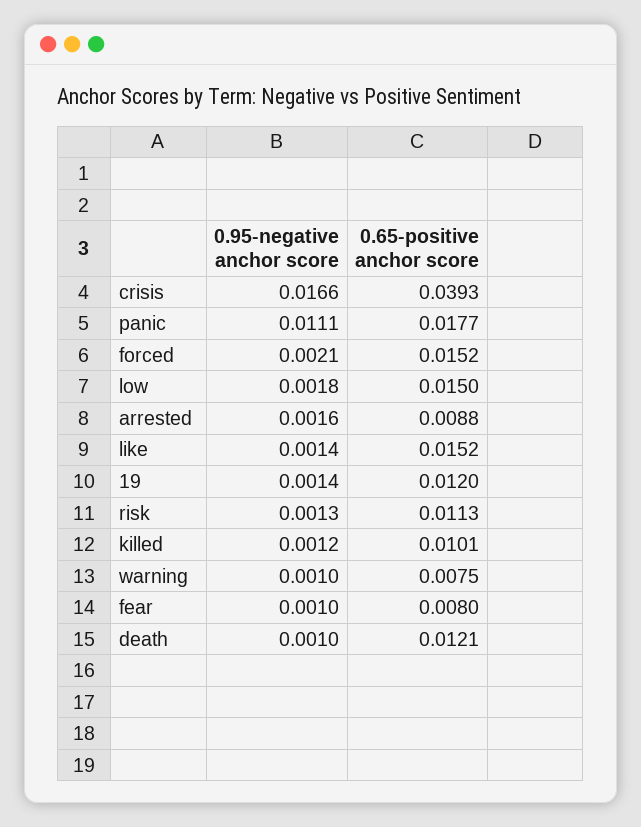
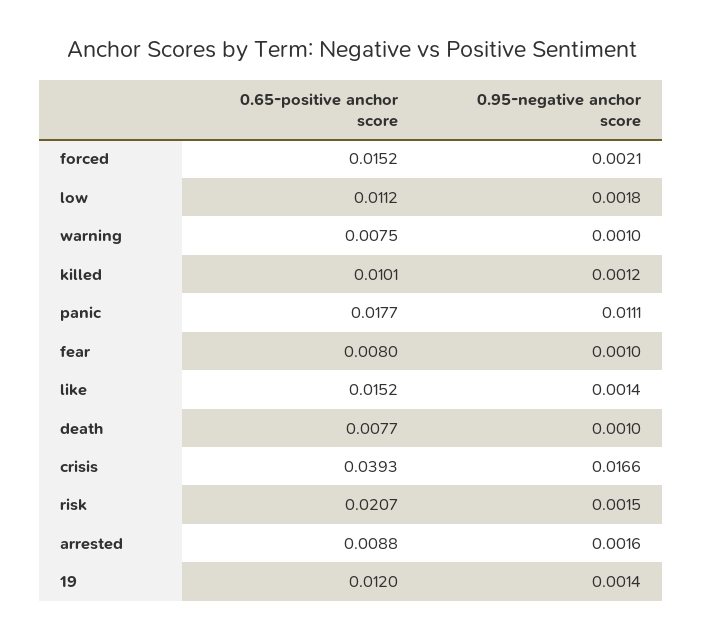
  {
    "0.95-negative anchor score": {
      "crisis": 0.0166,
      "panic": 0.0111,
      "forced": 0.0021,
      "low": 0.0018,
      "arrested": 0.0016,
      "like": 0.0014,
      "19": 0.0014,
-     "risk": 0.0013,
+     "risk": 0.0015,
      "killed": 0.0012,
      "warning": 0.001,
      "fear": 0.001,
      "death": 0.001
    },
    "0.65-positive anchor score": {
      "crisis": 0.0393,
      "panic": 0.0177,
      "forced": 0.0152,
-     "low": 0.015,
+     "low": 0.0112,
      "arrested": 0.0088,
      "like": 0.0152,
      "19": 0.012,
-     "risk": 0.0113,
+     "risk": 0.0207,
      "killed": 0.0101,
      "warning": 0.0075,
      "fear": 0.008,
-     "death": 0.0121
+     "death": 0.0077
    }
  }

